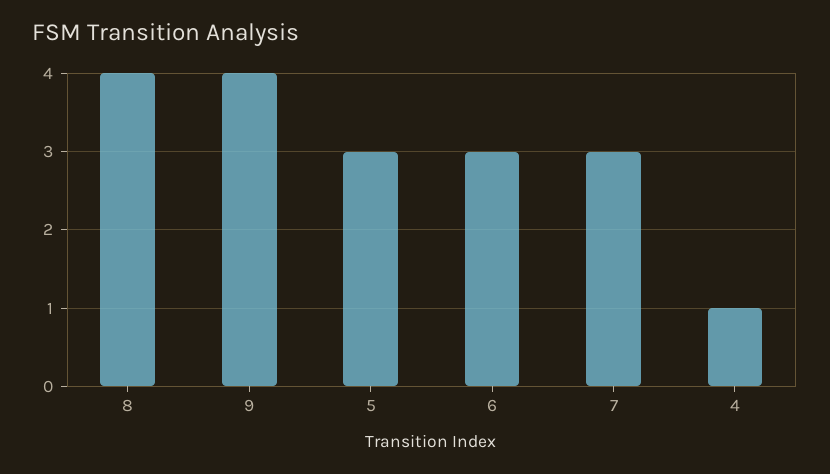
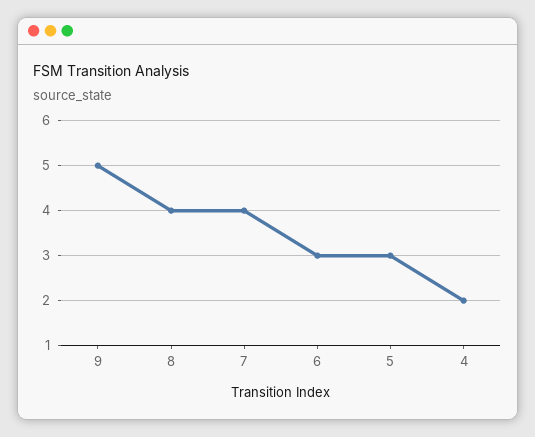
  {
    "8": 4,
-   "9": 4,
+   "9": 5,
    "5": 3,
    "6": 3,
-   "7": 3,
+   "7": 4,
-   "4": 1
+   "4": 2
  }

